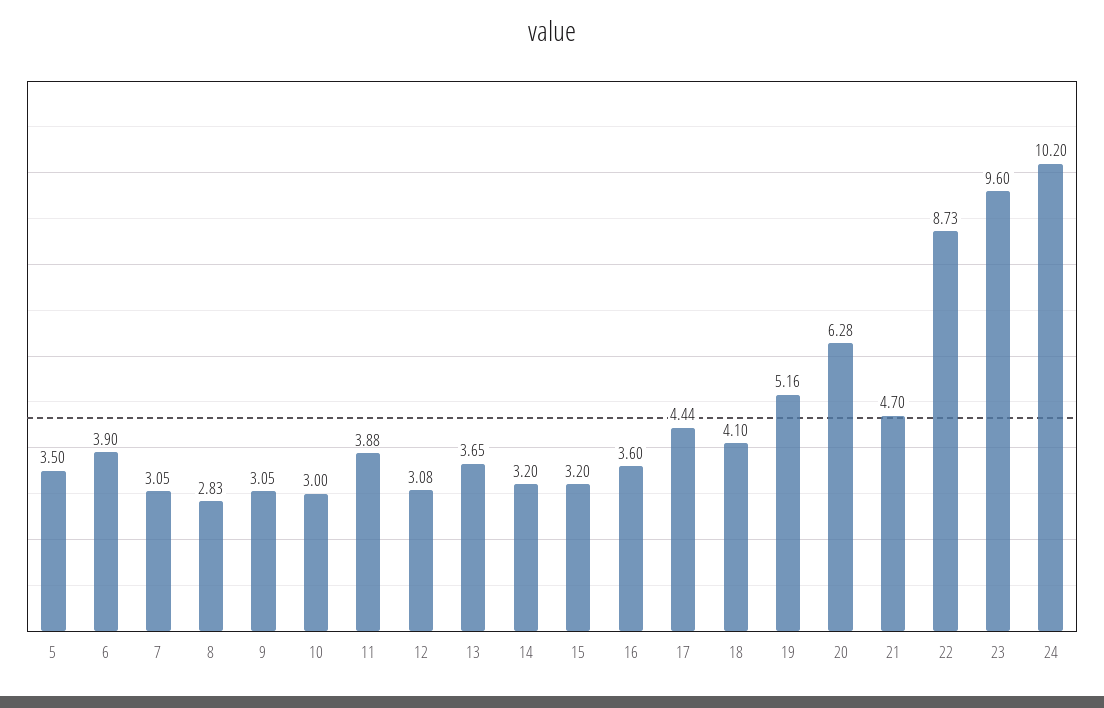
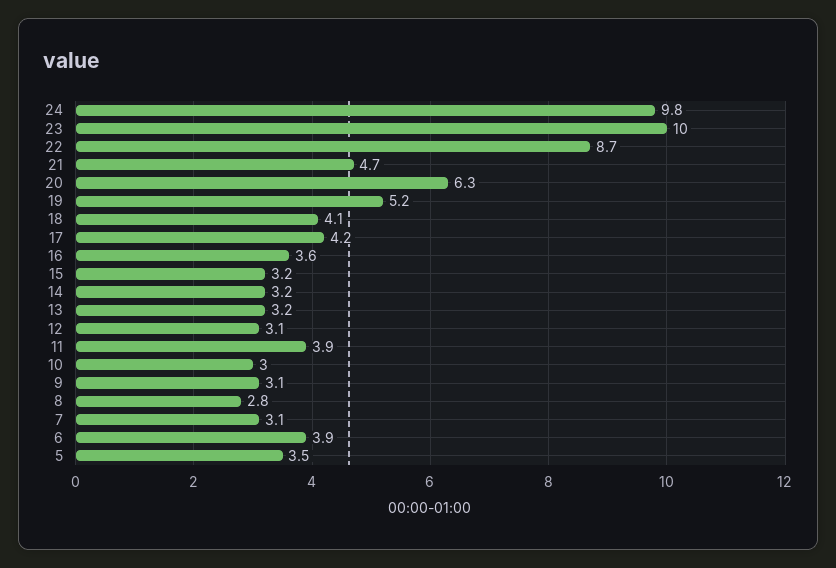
  {
    "5": 3.5,
    "6": 3.9,
    "7": 3.05,
    "8": 2.83,
    "9": 3.05,
    "10": 3,
    "11": 3.88,
    "12": 3.08,
-   "13": 3.65,
+   "13": 3.2,
    "14": 3.2,
    "15": 3.2,
    "16": 3.6,
-   "17": 4.44,
+   "17": 4.2,
    "18": 4.1,
    "19": 5.16,
    "20": 6.28,
    "21": 4.7,
    "22": 8.73,
-   "23": 9.6,
+   "23": 10,
-   "24": 10.2
+   "24": 9.8
  }

